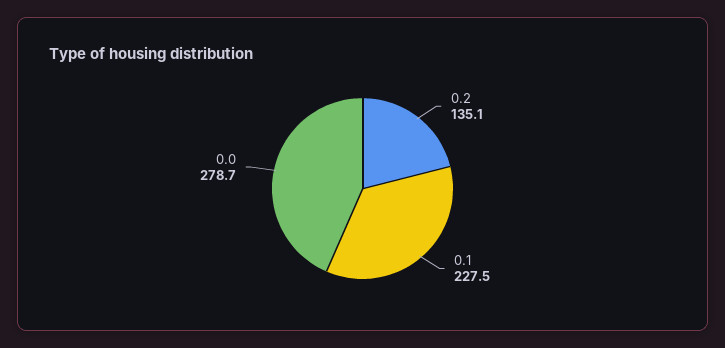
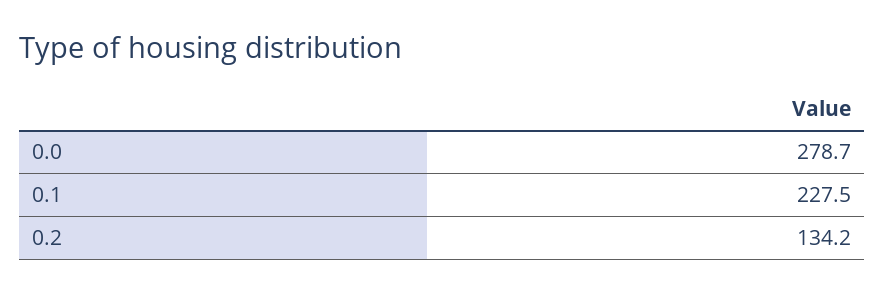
  {
-   "0.2": 135.1,
+   "0.2": 134.2,
    "0.1": 227.5,
    "0.0": 278.7
  }

